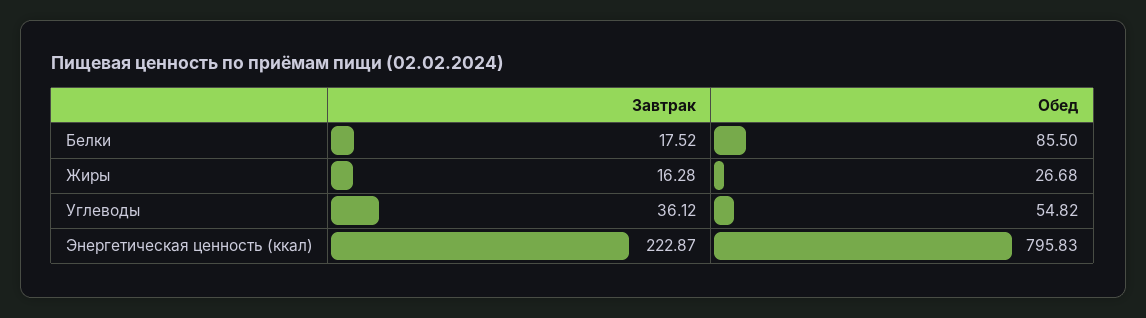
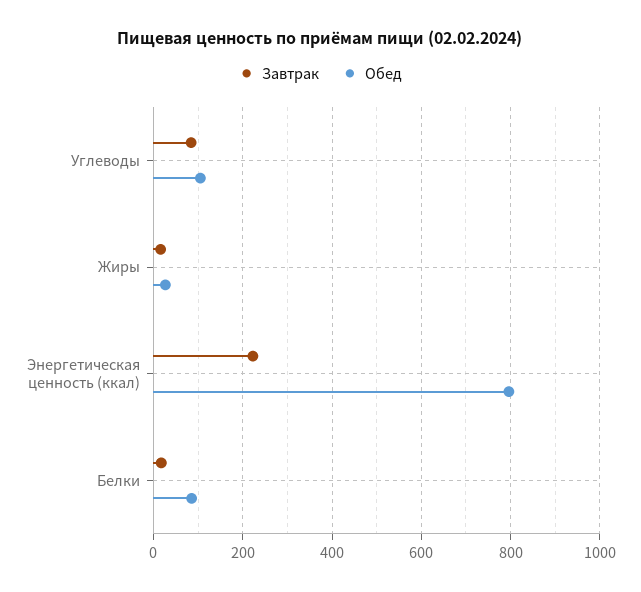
  {
    "Завтрак": {
      "Белки": 17.52,
      "Жиры": 16.28,
-     "Углеводы": 36.12,
+     "Углеводы": 80,
      "Энергетическая ценность (ккал)": 222.87
    },
    "Обед": {
      "Белки": 85.5,
      "Жиры": 26.68,
-     "Углеводы": 54.82,
+     "Углеводы": 100,
      "Энергетическая ценность (ккал)": 795.83
    }
  }

